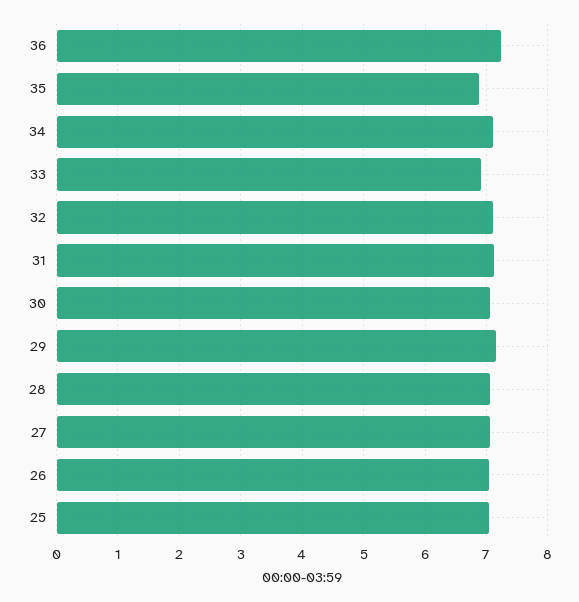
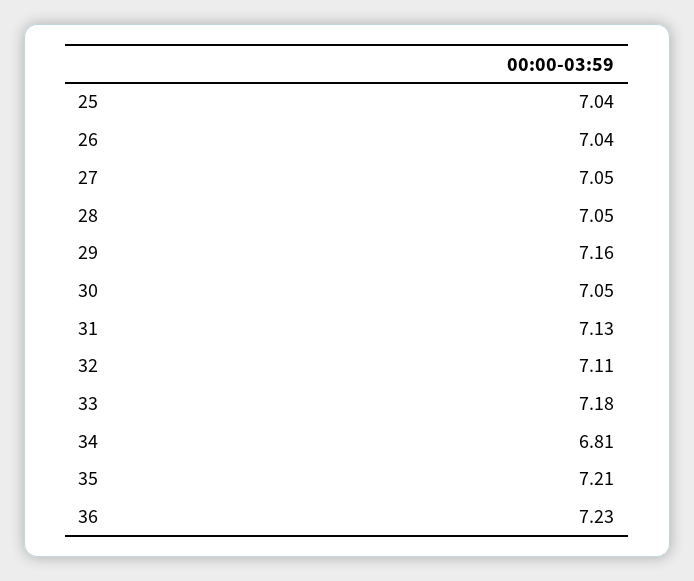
  {
    "36": 7.23,
-   "35": 6.9,
+   "35": 7.21,
-   "34": 7.1,
+   "34": 6.81,
-   "33": 6.9,
+   "33": 7.18,
    "32": 7.11,
    "31": 7.13,
    "30": 7.05,
    "29": 7.16,
    "28": 7.05,
    "27": 7.05,
    "26": 7.04,
    "25": 7.04
  }

